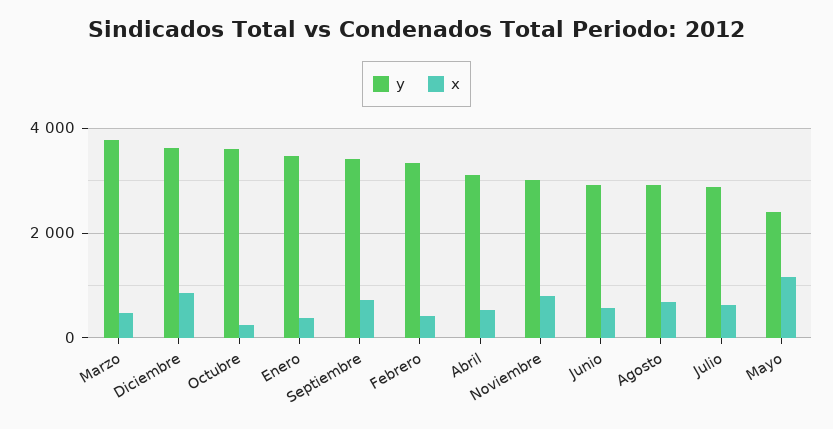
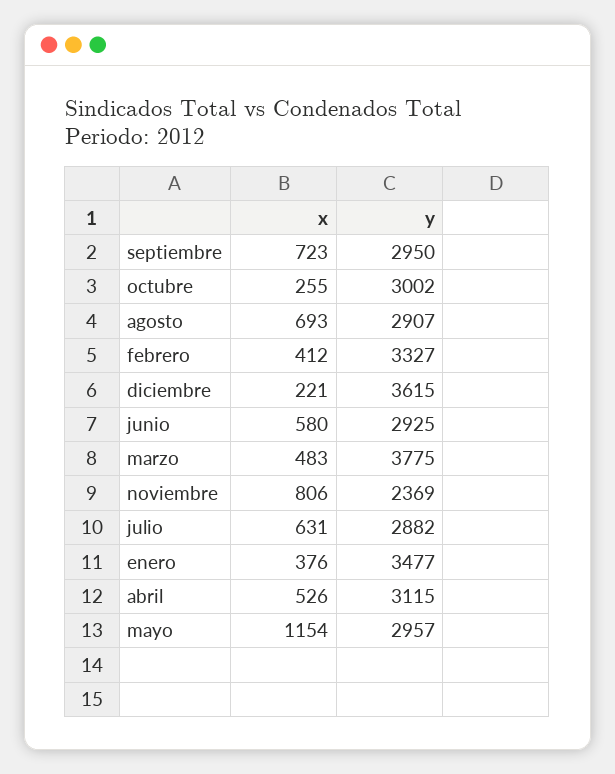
  {
    "y": {
      "Marzo": 3775,
      "Diciembre": 3615,
-     "Octubre": 3600,
+     "Octubre": 3002,
      "Enero": 3477,
-     "Septiembre": 3400,
+     "Septiembre": 2950,
      "Febrero": 3327,
      "Abril": 3115,
-     "Noviembre": 3000,
+     "Noviembre": 2369,
      "Junio": 2925,
      "Agosto": 2907,
      "Julio": 2882,
-     "Mayo": 2400
+     "Mayo": 2957
    },
    "x": {
      "Marzo": 483,
-     "Diciembre": 800,
+     "Diciembre": 221,
      "Octubre": 255,
      "Enero": 376,
      "Septiembre": 723,
      "Febrero": 412,
      "Abril": 526,
      "Noviembre": 806,
      "Junio": 580,
      "Agosto": 693,
      "Julio": 631,
      "Mayo": 1154
    }
  }

